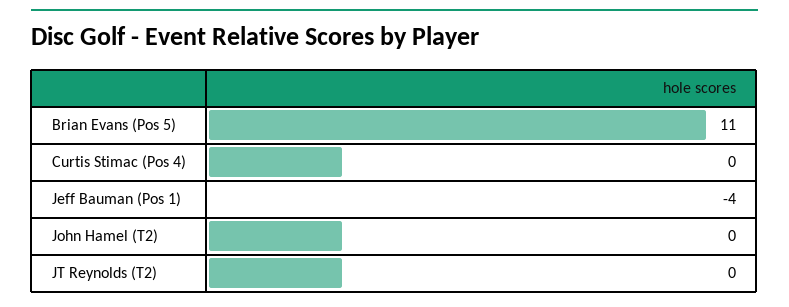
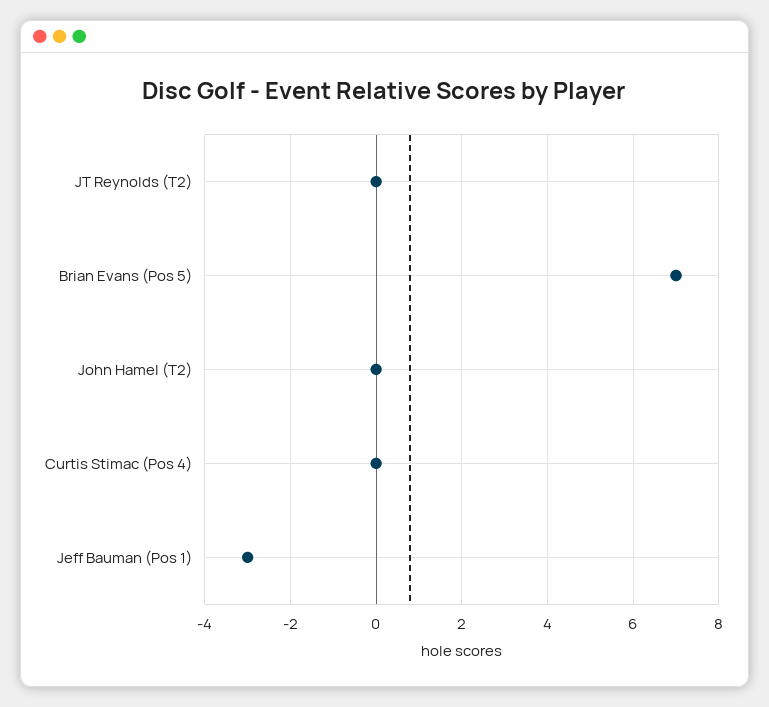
  {
-   "Brian Evans (Pos 5)": 11,
+   "Brian Evans (Pos 5)": 7,
    "Curtis Stimac (Pos 4)": 0,
-   "Jeff Bauman (Pos 1)": -4,
+   "Jeff Bauman (Pos 1)": -3,
    "John Hamel (T2)": 0,
    "JT Reynolds (T2)": 0
  }

